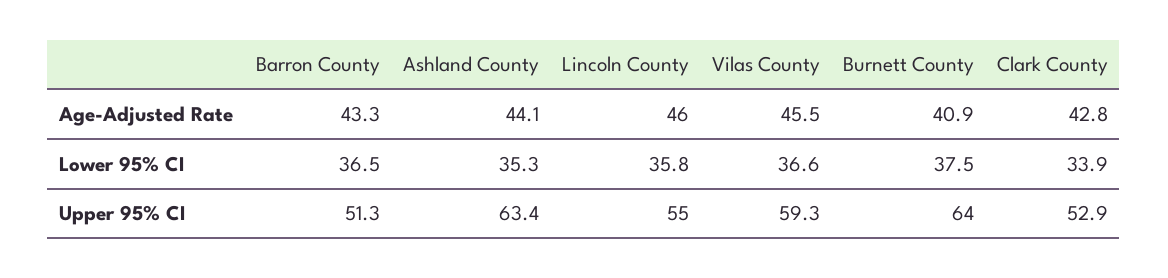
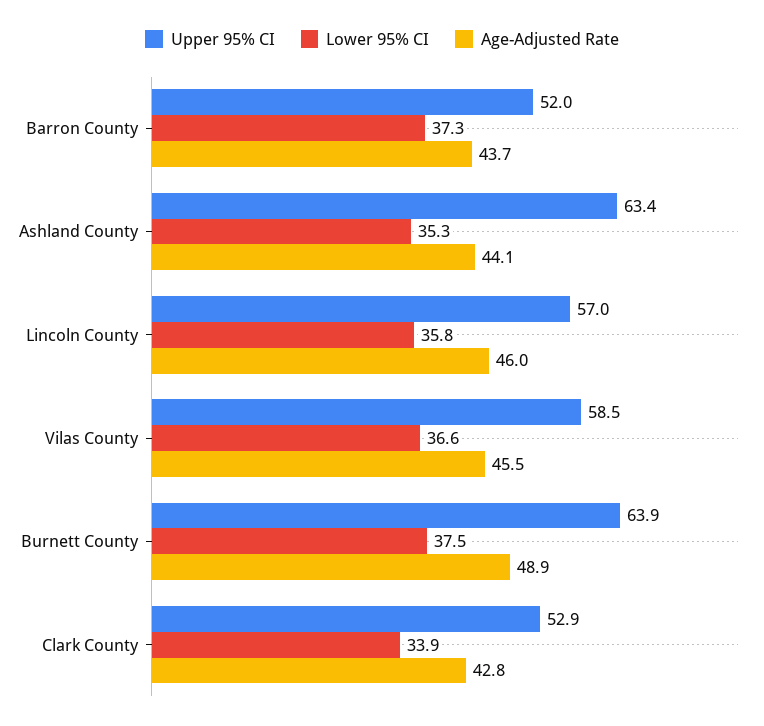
  {
    "Age-Adjusted Rate": {
-     "Barron County": 43.3,
+     "Barron County": 43.7,
      "Ashland County": 44.1,
      "Lincoln County": 46,
      "Vilas County": 45.5,
-     "Burnett County": 40.9,
+     "Burnett County": 48.9,
      "Clark County": 42.8
    },
    "Lower 95% CI": {
-     "Barron County": 36.5,
+     "Barron County": 37.3,
      "Ashland County": 35.3,
      "Lincoln County": 35.8,
      "Vilas County": 36.6,
      "Burnett County": 37.5,
      "Clark County": 33.9
    },
    "Upper 95% CI": {
-     "Barron County": 51.3,
+     "Barron County": 52,
      "Ashland County": 63.4,
-     "Lincoln County": 55,
+     "Lincoln County": 57,
-     "Vilas County": 59.3,
+     "Vilas County": 58.5,
-     "Burnett County": 64,
+     "Burnett County": 63.9,
      "Clark County": 52.9
    }
  }

